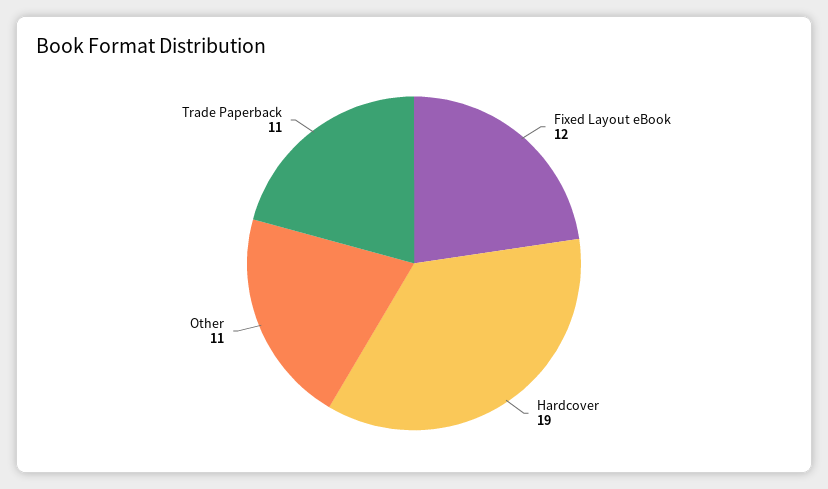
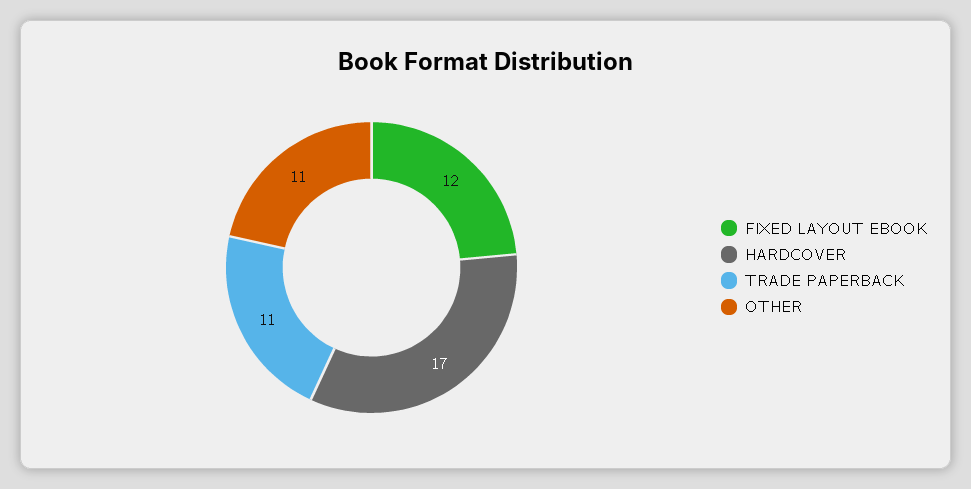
  {
    "Fixed Layout eBook": 12,
-   "Hardcover": 19,
+   "Hardcover": 17,
    "Other": 11,
    "Trade Paperback": 11
  }

